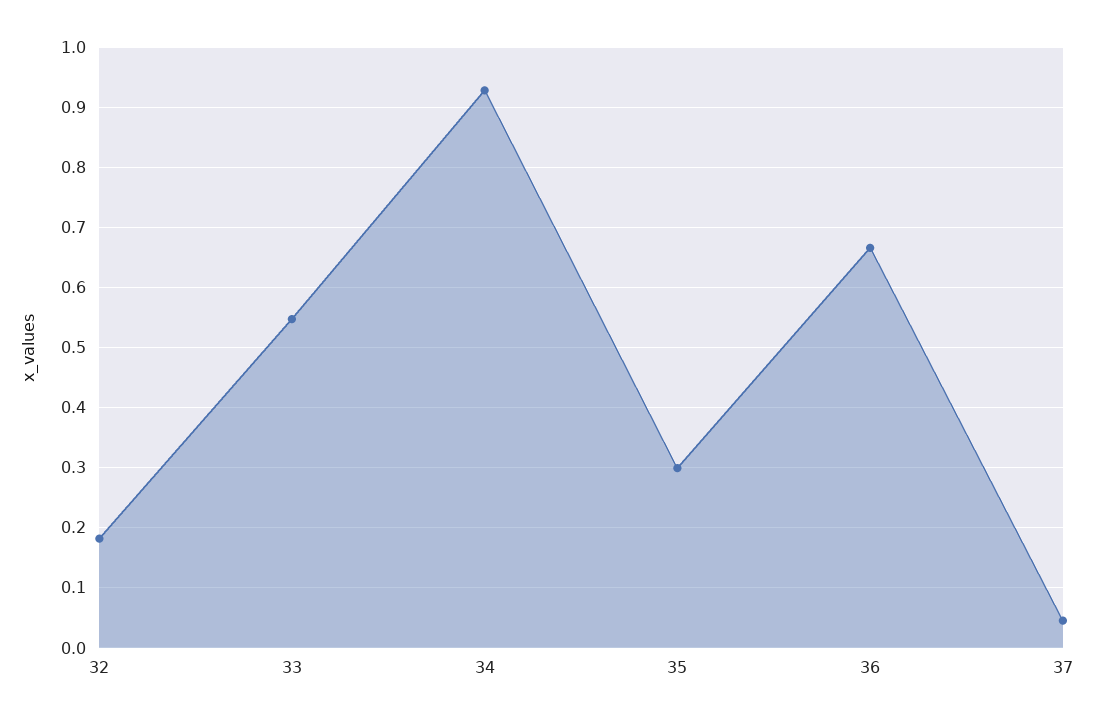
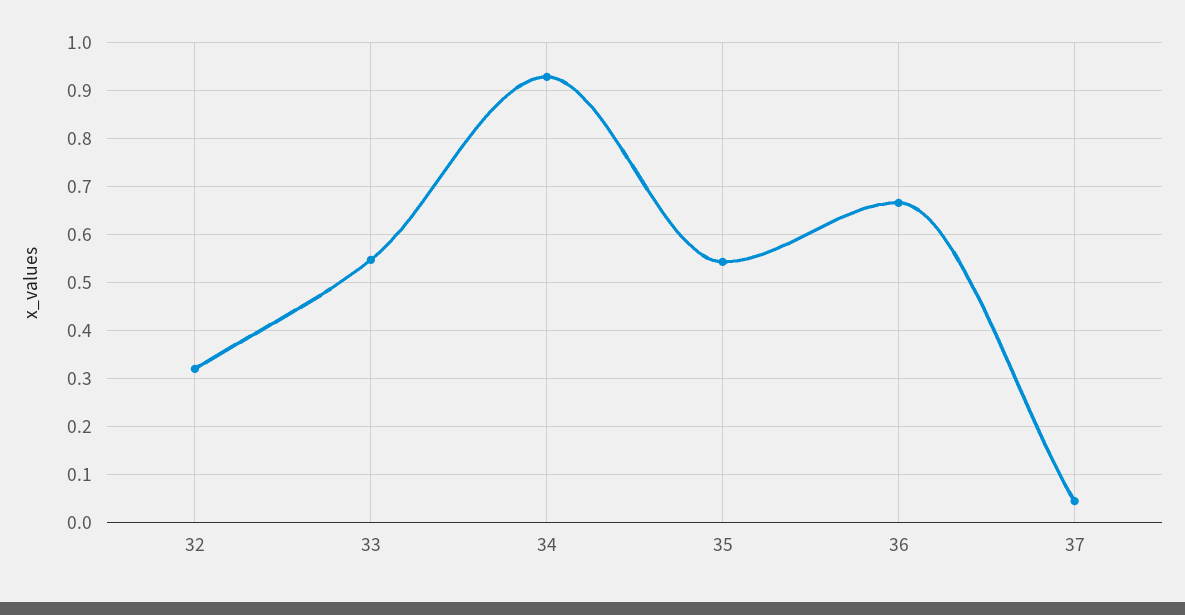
  {
-   "32": 0.18,
+   "32": 0.32,
    "33": 0.55,
    "34": 0.93,
-   "35": 0.3,
+   "35": 0.54,
    "36": 0.67,
    "37": 0.05
  }

